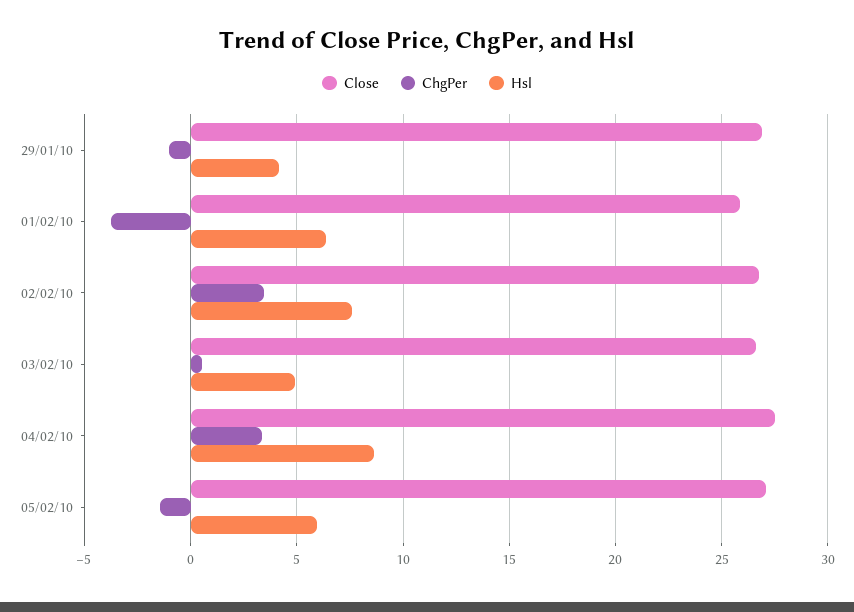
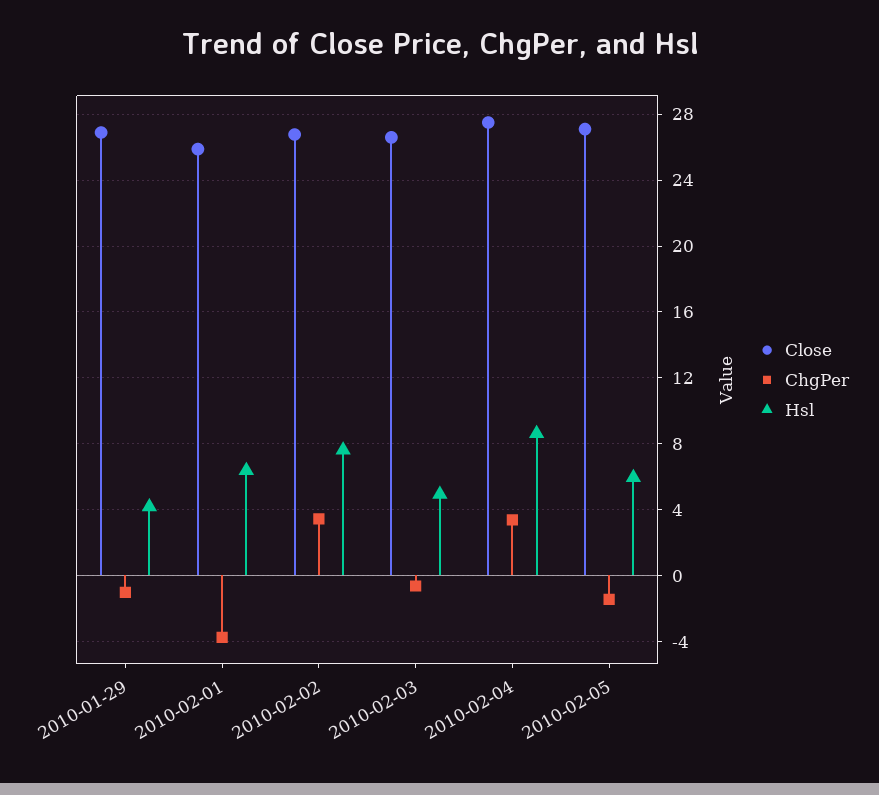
  {
    "Close": {
      "29/01/10": 27,
      "01/02/10": 26,
      "02/02/10": 27,
      "03/02/10": 26.5,
      "04/02/10": 27.5,
      "05/02/10": 27
    },
    "ChgPer": {
      "29/01/10": -1,
      "01/02/10": -4,
      "02/02/10": 3.5,
-     "03/02/10": 0.5,
+     "03/02/10": -0.5,
      "04/02/10": 3.5,
      "05/02/10": -1.5
    },
    "Hsl": {
      "29/01/10": 4,
      "01/02/10": 6.5,
      "02/02/10": 7.5,
      "03/02/10": 5,
      "04/02/10": 8.5,
      "05/02/10": 6
    }
  }

